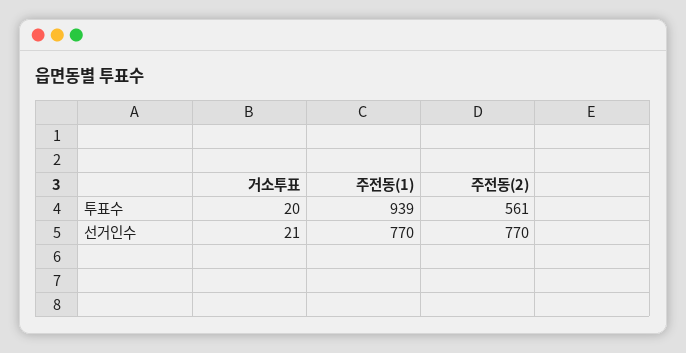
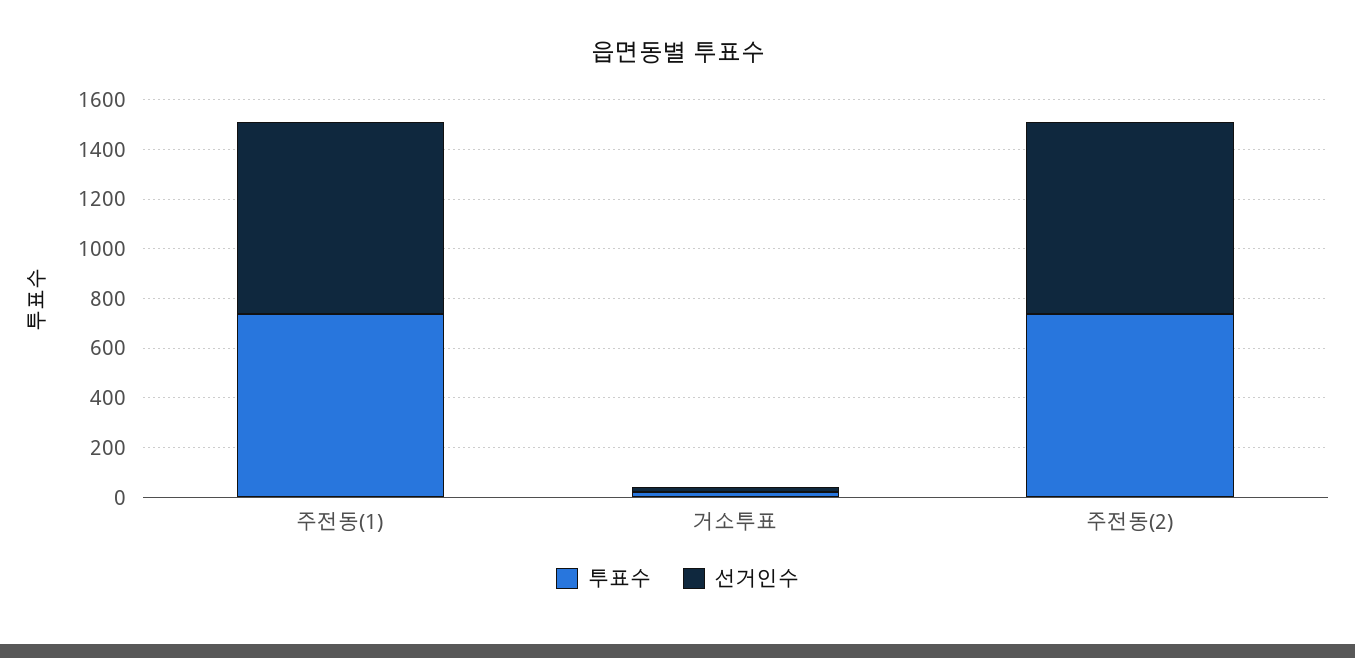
  {
    "투표수": {
      "거소투표": 20,
-     "주전동(1)": 939,
+     "주전동(1)": 750,
-     "주전동(2)": 561
+     "주전동(2)": 750
    },
    "선거인수": {
      "거소투표": 21,
      "주전동(1)": 770,
      "주전동(2)": 770
    }
  }

